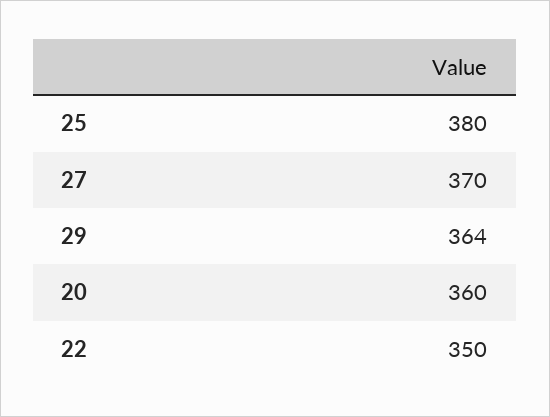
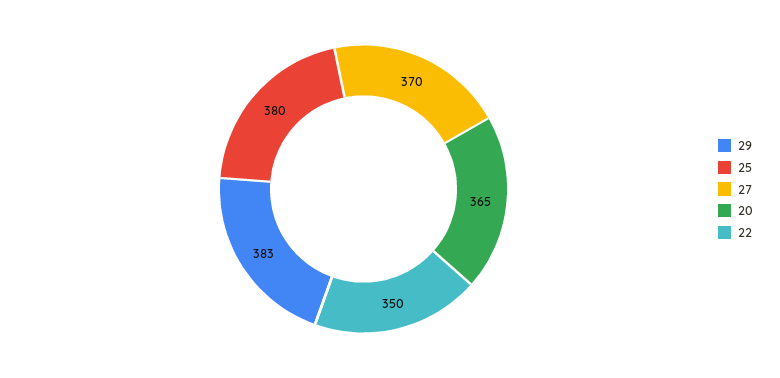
  {
    "25": 380,
    "27": 370,
-   "29": 364,
+   "29": 383,
-   "20": 360,
+   "20": 365,
    "22": 350
  }

